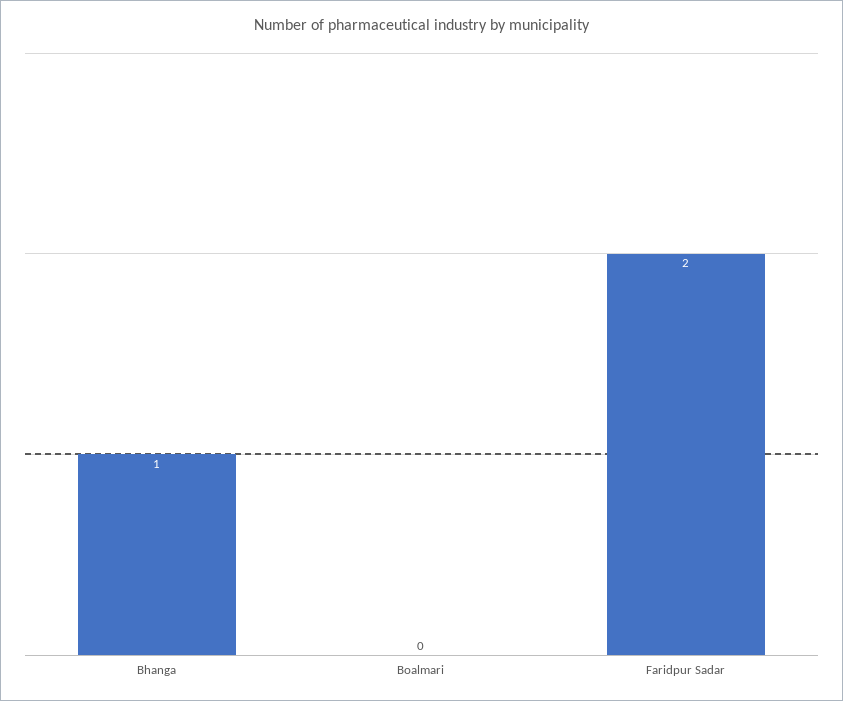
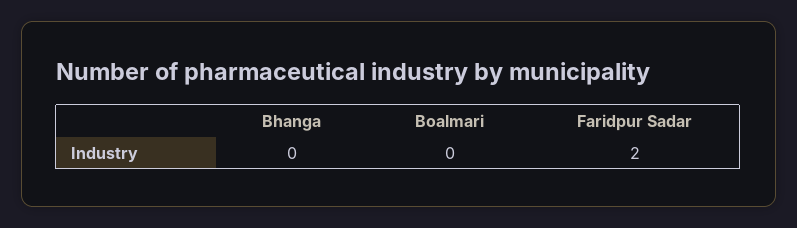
  {
-   "Bhanga": 1,
+   "Bhanga": 0,
    "Boalmari": 0,
    "Faridpur Sadar": 2
  }

